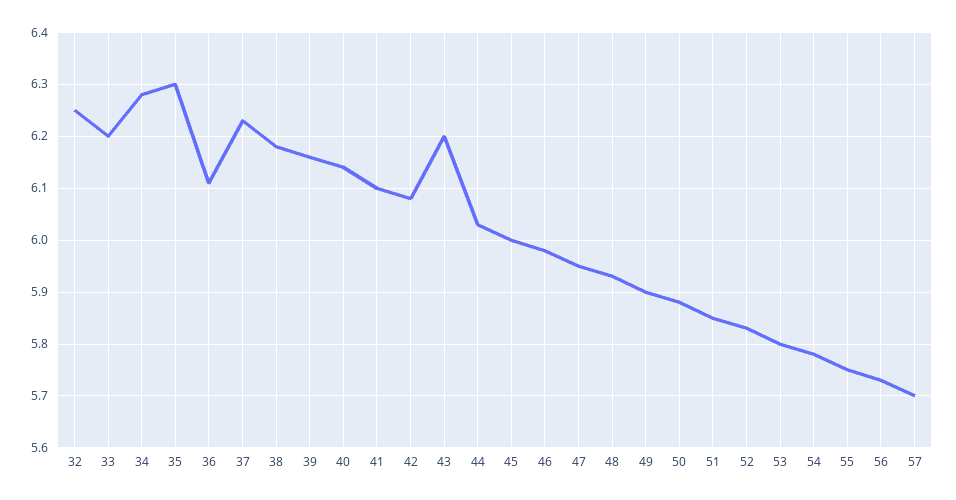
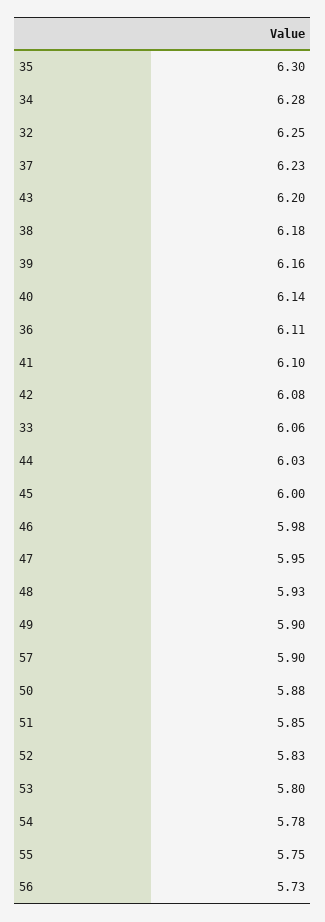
  {
    "32": 6.25,
-   "33": 6.2,
+   "33": 6.06,
    "34": 6.28,
    "35": 6.3,
    "36": 6.11,
    "37": 6.23,
    "38": 6.18,
    "39": 6.16,
    "40": 6.14,
    "41": 6.1,
    "42": 6.08,
    "43": 6.2,
    "44": 6.03,
    "45": 6,
    "46": 5.98,
    "47": 5.95,
    "48": 5.93,
    "49": 5.9,
    "50": 5.88,
    "51": 5.85,
    "52": 5.83,
    "53": 5.8,
    "54": 5.78,
    "55": 5.75,
    "56": 5.73,
-   "57": 5.7
+   "57": 5.9
  }

